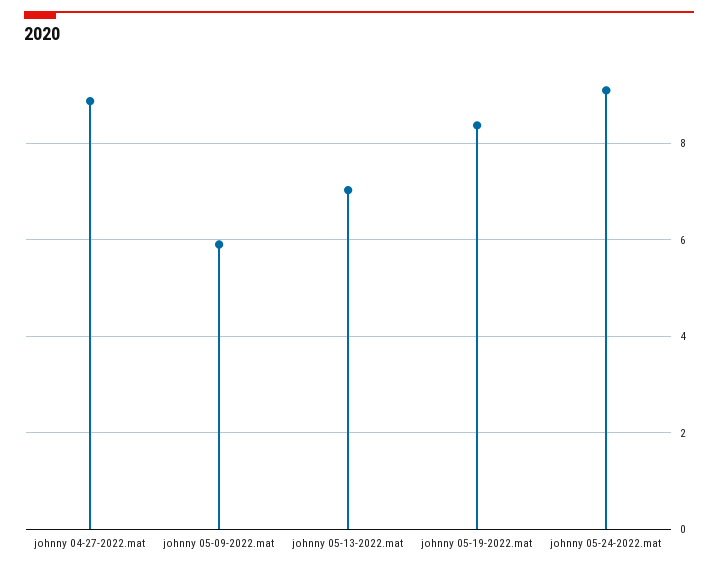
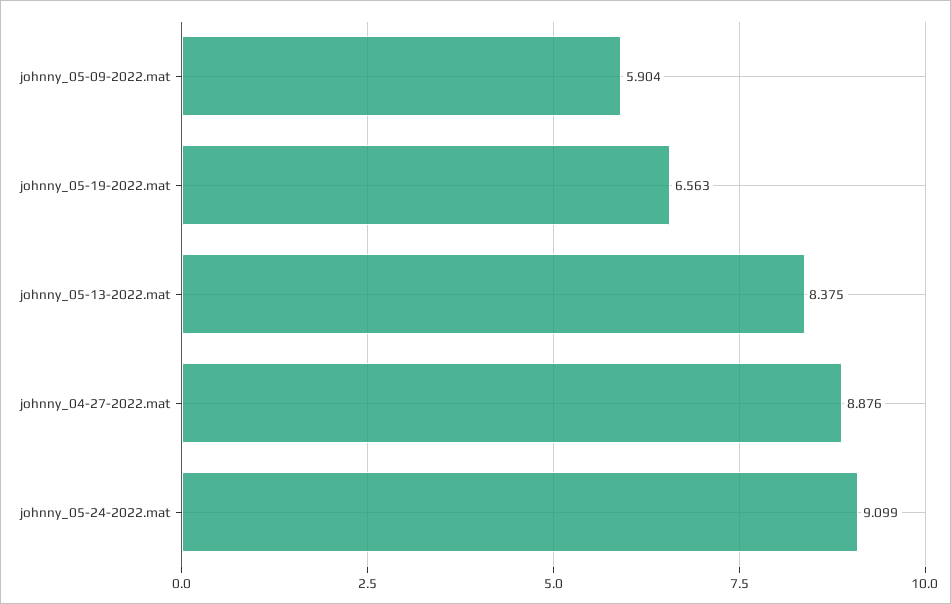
  {
    "johnny 04-27-2022.mat": 8.876,
    "johnny 05-09-2022.mat": 5.904,
-   "johnny 05-13-2022.mat": 7,
+   "johnny 05-13-2022.mat": 8.375,
-   "johnny 05-19-2022.mat": 8.4,
+   "johnny 05-19-2022.mat": 6.563,
    "johnny 05-24-2022.mat": 9.099
  }

